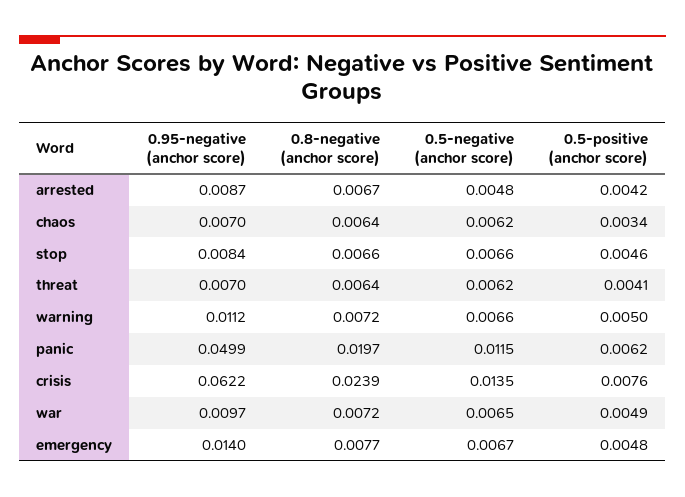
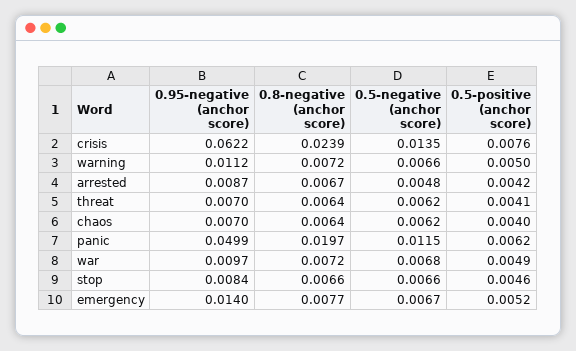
  {
    "0.95-negative (anchor score)": {
      "arrested": 0.0087,
      "chaos": 0.007,
      "stop": 0.0084,
      "threat": 0.007,
      "warning": 0.0112,
      "panic": 0.0499,
      "crisis": 0.0622,
      "war": 0.0097,
      "emergency": 0.014
    },
    "0.8-negative (anchor score)": {
      "arrested": 0.0067,
      "chaos": 0.0064,
      "stop": 0.0066,
      "threat": 0.0064,
      "warning": 0.0072,
      "panic": 0.0197,
      "crisis": 0.0239,
      "war": 0.0072,
      "emergency": 0.0077
    },
    "0.5-negative (anchor score)": {
      "arrested": 0.0048,
      "chaos": 0.0062,
      "stop": 0.0066,
      "threat": 0.0062,
      "warning": 0.0066,
      "panic": 0.0115,
      "crisis": 0.0135,
-     "war": 0.0065,
+     "war": 0.0068,
      "emergency": 0.0067
    },
    "0.5-positive (anchor score)": {
      "arrested": 0.0042,
-     "chaos": 0.0034,
+     "chaos": 0.004,
      "stop": 0.0046,
      "threat": 0.0041,
      "warning": 0.005,
      "panic": 0.0062,
      "crisis": 0.0076,
      "war": 0.0049,
-     "emergency": 0.0048
+     "emergency": 0.0052
    }
  }

